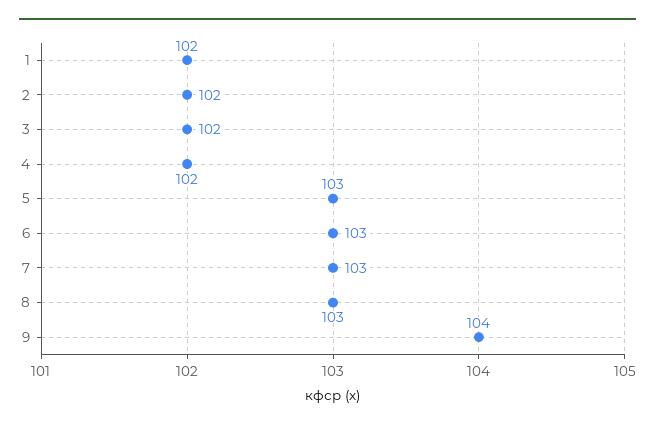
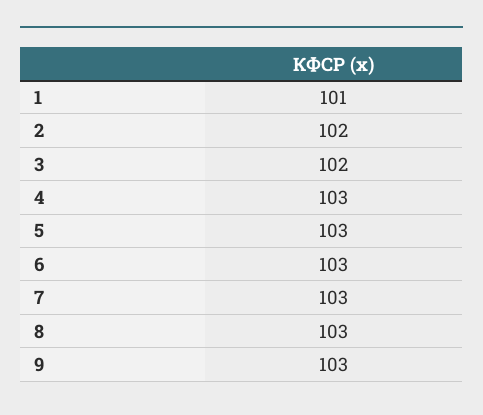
  {
-   "1": 102,
+   "1": 101,
    "2": 102,
    "3": 102,
-   "4": 102,
+   "4": 103,
    "5": 103,
    "6": 103,
    "7": 103,
    "8": 103,
-   "9": 104
+   "9": 103
  }

